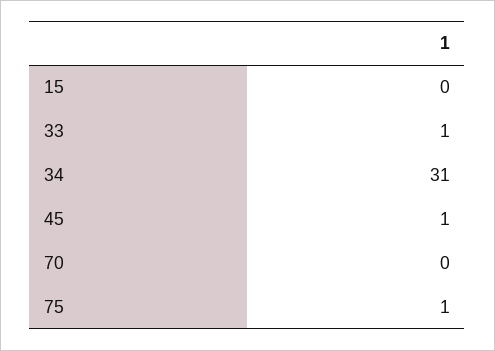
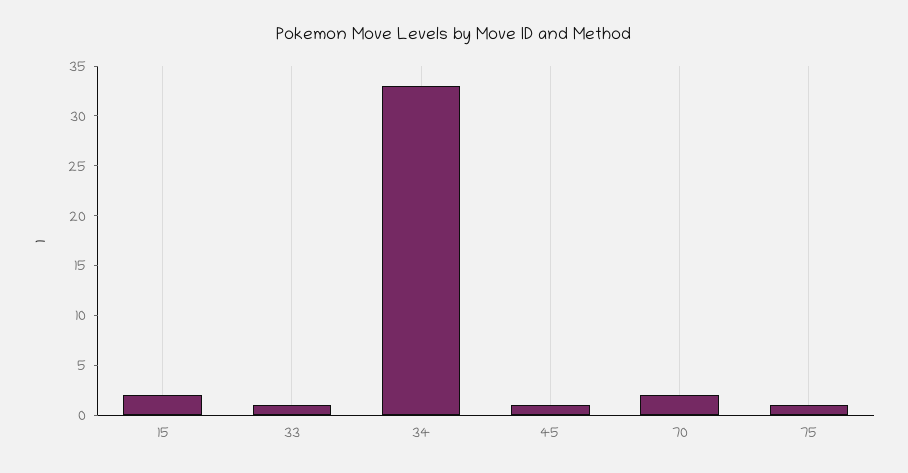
  {
-   "15": 0,
+   "15": 2,
    "33": 1,
-   "34": 31,
+   "34": 33,
    "45": 1,
-   "70": 0,
+   "70": 2,
    "75": 1
  }

